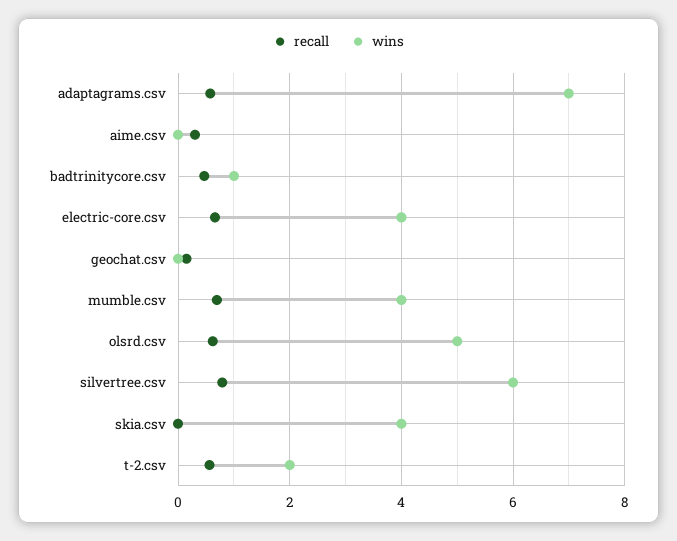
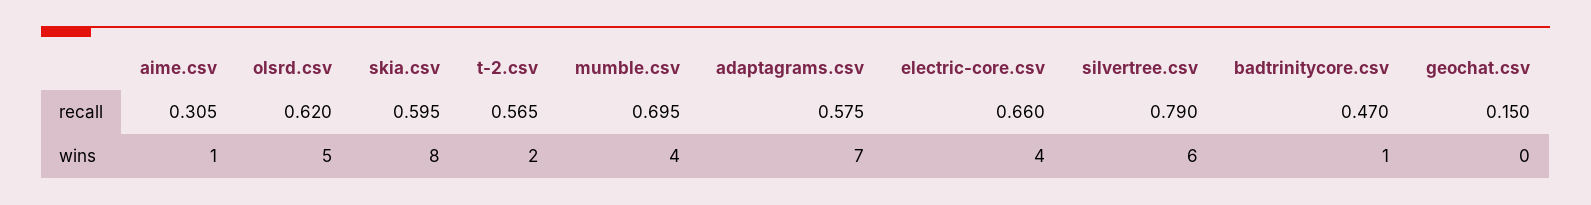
  {
    "recall": {
      "adaptagrams.csv": 0.575,
      "aime.csv": 0.305,
      "badtrinitycore.csv": 0.47,
      "electric-core.csv": 0.66,
      "geochat.csv": 0.15,
      "mumble.csv": 0.695,
      "olsrd.csv": 0.62,
      "silvertree.csv": 0.79,
-     "skia.csv": 0,
+     "skia.csv": 0.595,
      "t-2.csv": 0.565
    },
    "wins": {
      "adaptagrams.csv": 7,
-     "aime.csv": 0,
+     "aime.csv": 1,
      "badtrinitycore.csv": 1,
      "electric-core.csv": 4,
      "geochat.csv": 0,
      "mumble.csv": 4,
      "olsrd.csv": 5,
      "silvertree.csv": 6,
-     "skia.csv": 4,
+     "skia.csv": 8,
      "t-2.csv": 2
    }
  }

